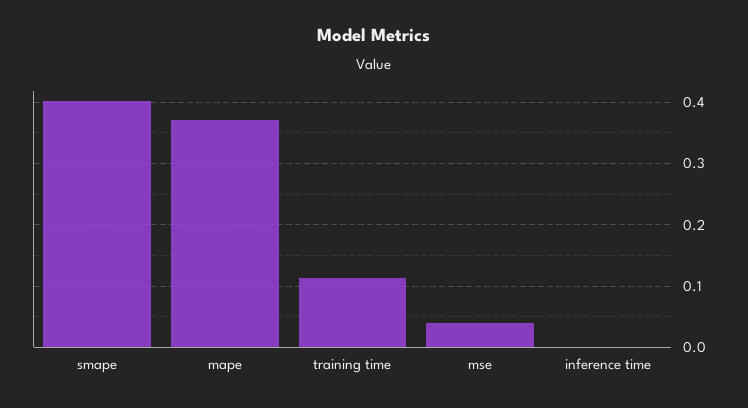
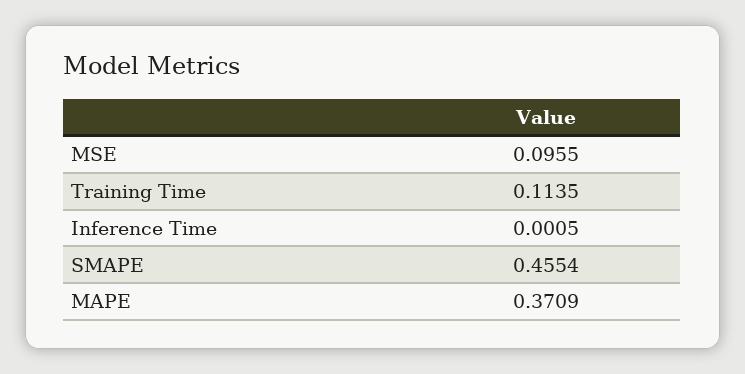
  {
-   "smape": 0.4,
+   "smape": 0.4554,
    "mape": 0.3709,
    "training time": 0.1135,
-   "mse": 0.04,
+   "mse": 0.0955,
    "inference time": 0.0005
  }

